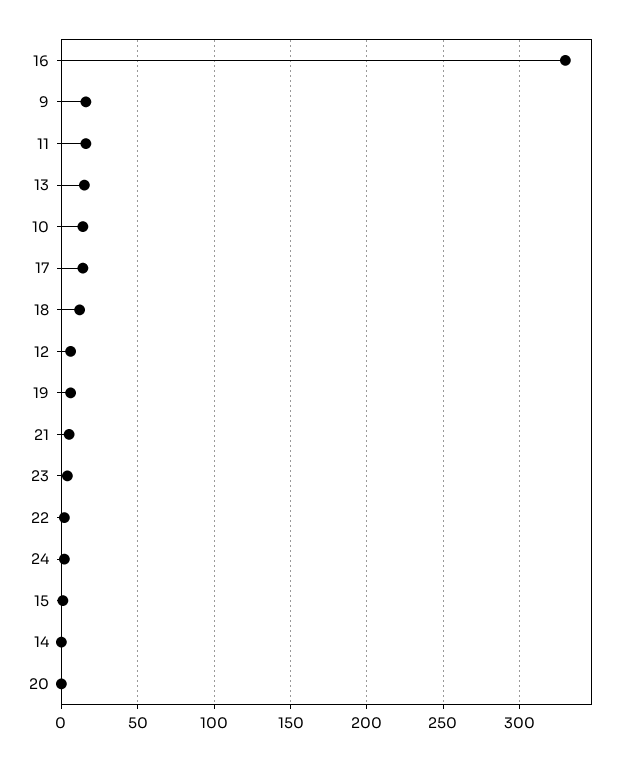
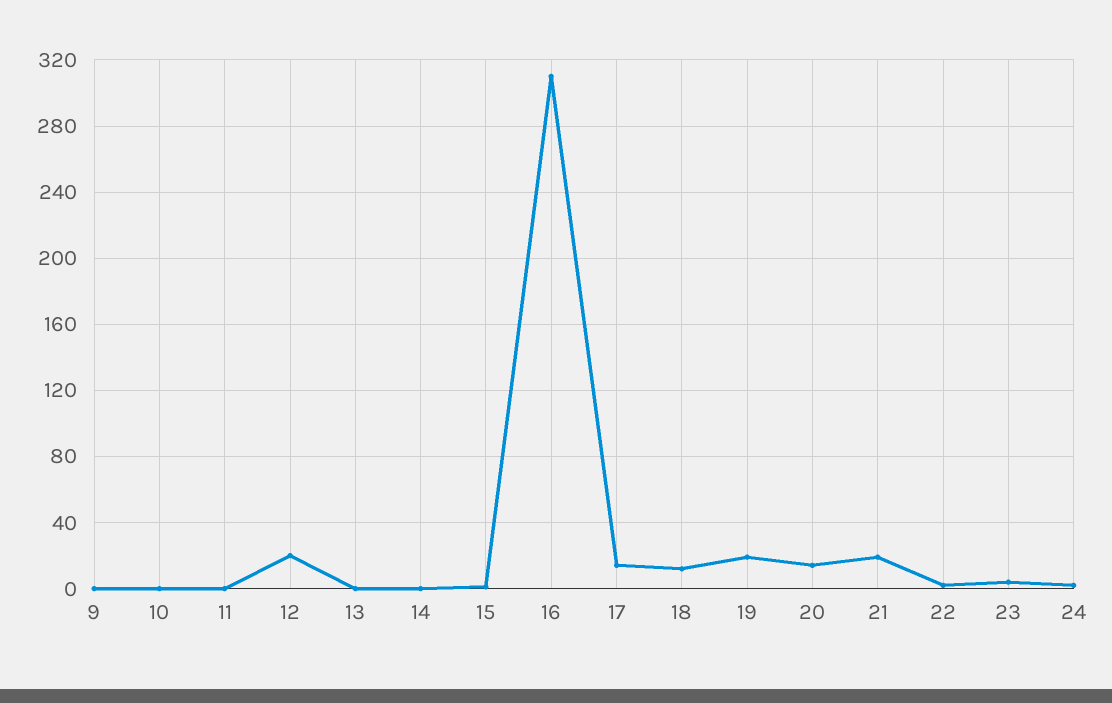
  {
-   "16": 330,
+   "16": 310,
-   "9": 15,
+   "9": 0,
-   "11": 15,
+   "11": 0,
-   "13": 15,
+   "13": 0,
-   "10": 15,
+   "10": 0,
    "17": 15,
    "18": 10,
-   "12": 5,
+   "12": 20,
-   "19": 5,
+   "19": 20,
-   "21": 5,
+   "21": 20,
    "23": 5,
    "22": 0,
    "24": 0,
    "15": 0,
    "14": 0,
-   "20": 0
+   "20": 15
  }

